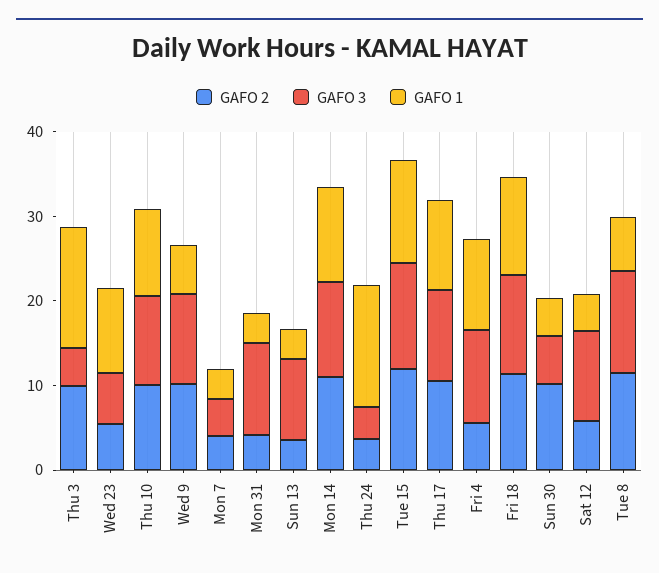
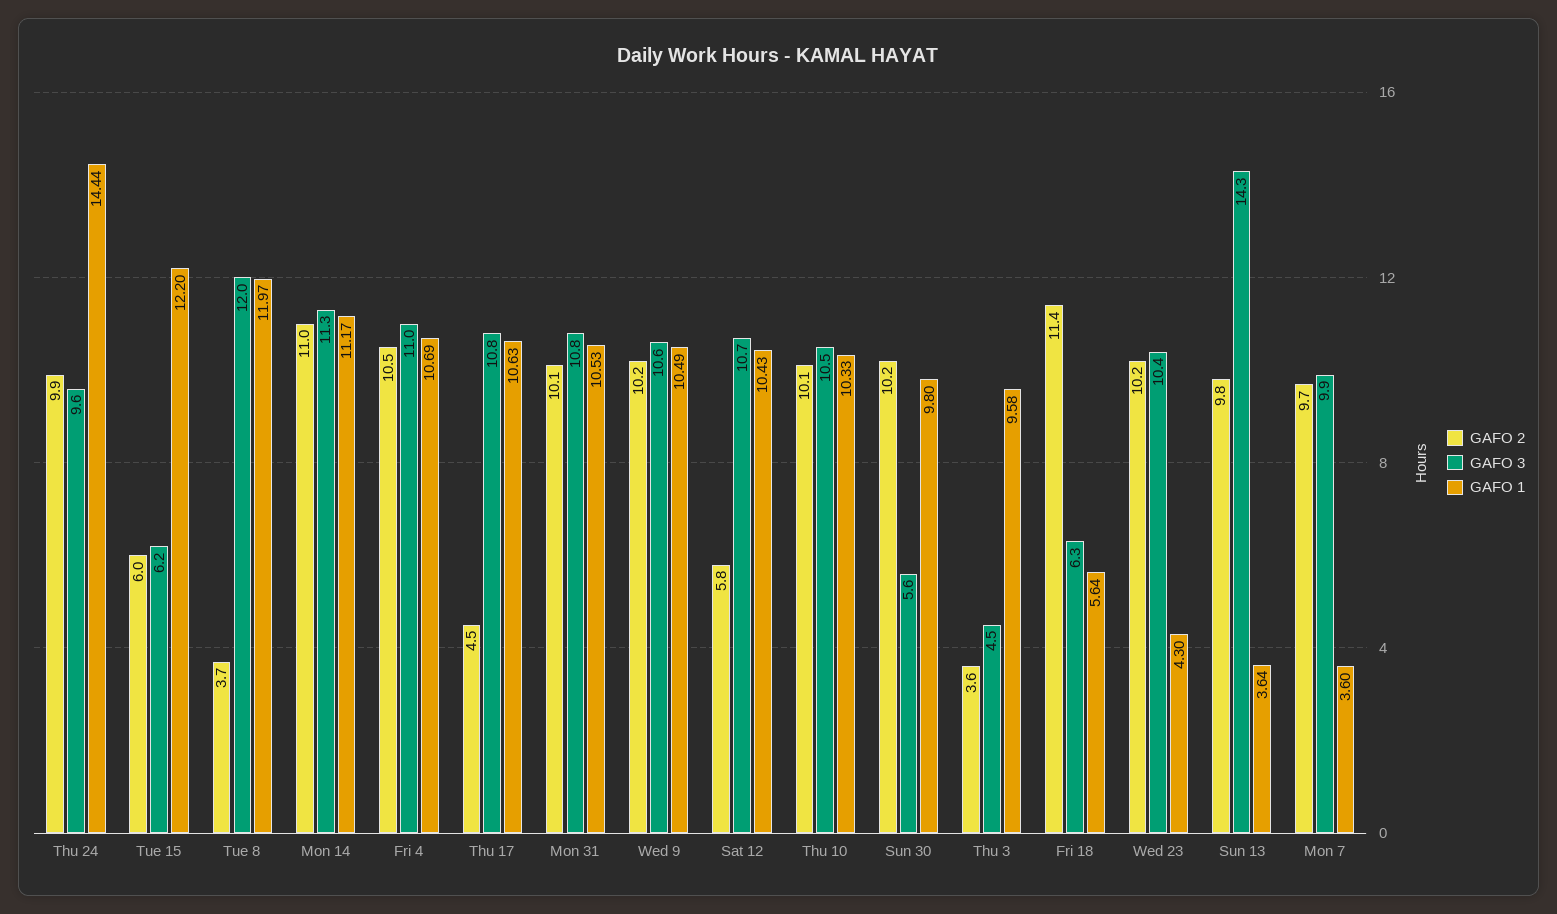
  {
    "GAFO 2": {
-     "Thu 3": 10,
+     "Thu 3": 3.6,
-     "Wed 23": 6,
+     "Wed 23": 10.2,
      "Thu 10": 10.1,
      "Wed 9": 10.2,
-     "Mon 7": 4,
+     "Mon 7": 9.7,
-     "Mon 31": 4,
+     "Mon 31": 10.1,
-     "Sun 13": 4,
+     "Sun 13": 9.8,
      "Mon 14": 11,
-     "Thu 24": 4,
+     "Thu 24": 9.9,
-     "Tue 15": 12,
+     "Tue 15": 6,
-     "Thu 17": 10,
+     "Thu 17": 4.5,
-     "Fri 4": 6,
+     "Fri 4": 10.5,
      "Fri 18": 11.4,
      "Sun 30": 10.2,
      "Sat 12": 5.8,
-     "Tue 8": 12
+     "Tue 8": 3.7
    },
    "GAFO 3": {
      "Thu 3": 4.5,
-     "Wed 23": 6,
+     "Wed 23": 10.4,
      "Thu 10": 10.5,
      "Wed 9": 10.6,
-     "Mon 7": 4,
+     "Mon 7": 9.9,
      "Mon 31": 10.8,
-     "Sun 13": 10,
+     "Sun 13": 14.3,
      "Mon 14": 11.3,
-     "Thu 24": 4,
+     "Thu 24": 9.6,
-     "Tue 15": 12,
+     "Tue 15": 6.2,
      "Thu 17": 10.8,
      "Fri 4": 11,
-     "Fri 18": 12,
+     "Fri 18": 6.3,
      "Sun 30": 5.6,
      "Sat 12": 10.7,
      "Tue 8": 12
    },
    "GAFO 1": {
-     "Thu 3": 14,
+     "Thu 3": 9.58,
-     "Wed 23": 10,
+     "Wed 23": 4.3,
      "Thu 10": 10.33,
-     "Wed 9": 6,
+     "Wed 9": 10.49,
      "Mon 7": 3.6,
-     "Mon 31": 4,
+     "Mon 31": 10.53,
      "Sun 13": 3.64,
      "Mon 14": 11.17,
      "Thu 24": 14.44,
      "Tue 15": 12.2,
      "Thu 17": 10.63,
      "Fri 4": 10.69,
-     "Fri 18": 12,
+     "Fri 18": 5.64,
-     "Sun 30": 4,
+     "Sun 30": 9.8,
-     "Sat 12": 4,
+     "Sat 12": 10.43,
-     "Tue 8": 6
+     "Tue 8": 11.97
    }
  }

